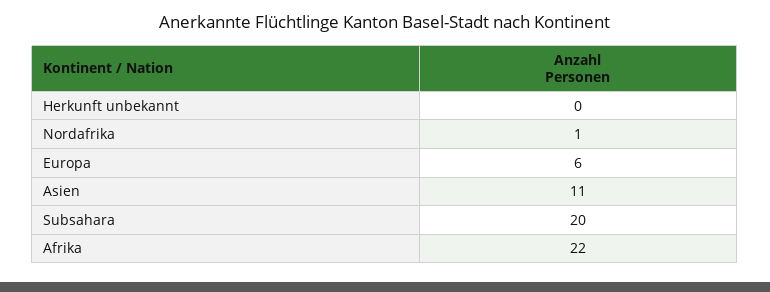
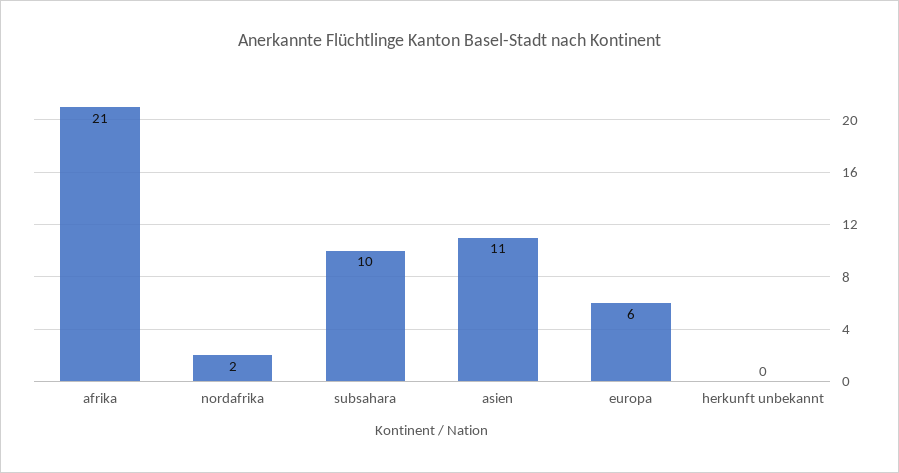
  {
    "Herkunft unbekannt": 0,
-   "Nordafrika": 1,
+   "Nordafrika": 2,
    "Europa": 6,
    "Asien": 11,
-   "Subsahara": 20,
+   "Subsahara": 10,
-   "Afrika": 22
+   "Afrika": 21
  }

